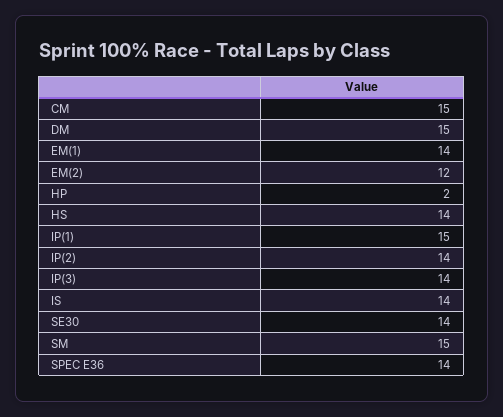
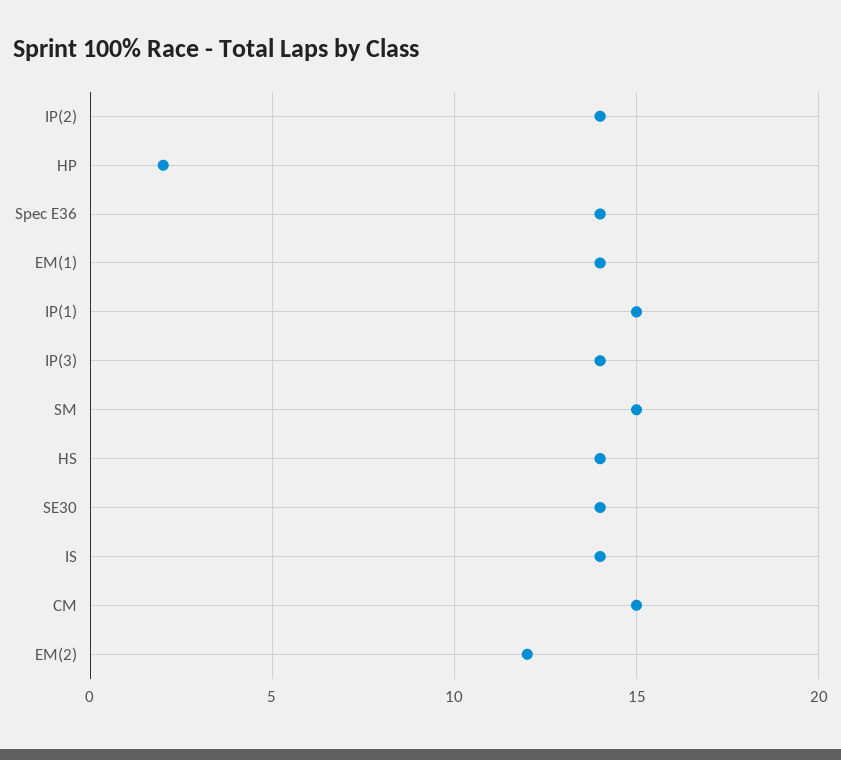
  {
    "CM": 15,
-   "DM": 15,
    "EM(1)": 14,
    "EM(2)": 12,
    "HP": 2,
    "HS": 14,
    "IP(1)": 15,
    "IP(2)": 14,
    "IP(3)": 14,
    "IS": 14,
    "SE30": 14,
    "SM": 15,
    "SPEC E36": 14
  }

